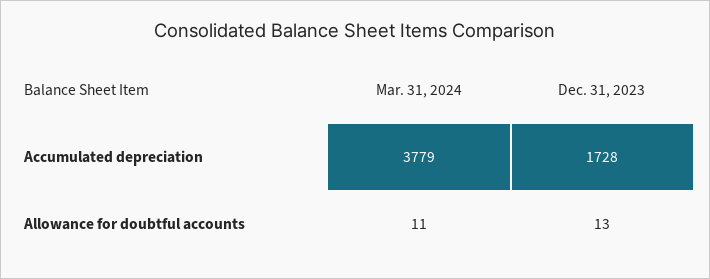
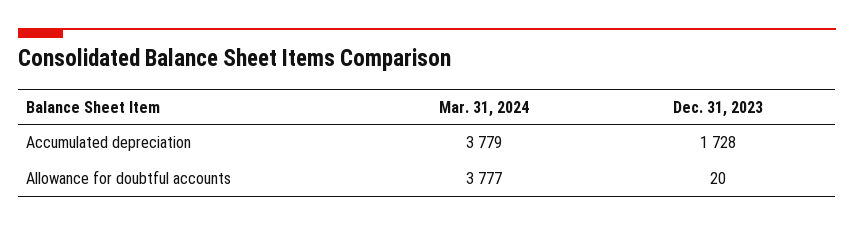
  {
    "Mar. 31, 2024": {
      "Accumulated depreciation": 3779,
-     "Allowance for doubtful accounts": 11
+     "Allowance for doubtful accounts": 3777
    },
    "Dec. 31, 2023": {
      "Accumulated depreciation": 1728,
-     "Allowance for doubtful accounts": 13
+     "Allowance for doubtful accounts": 20
    }
  }

